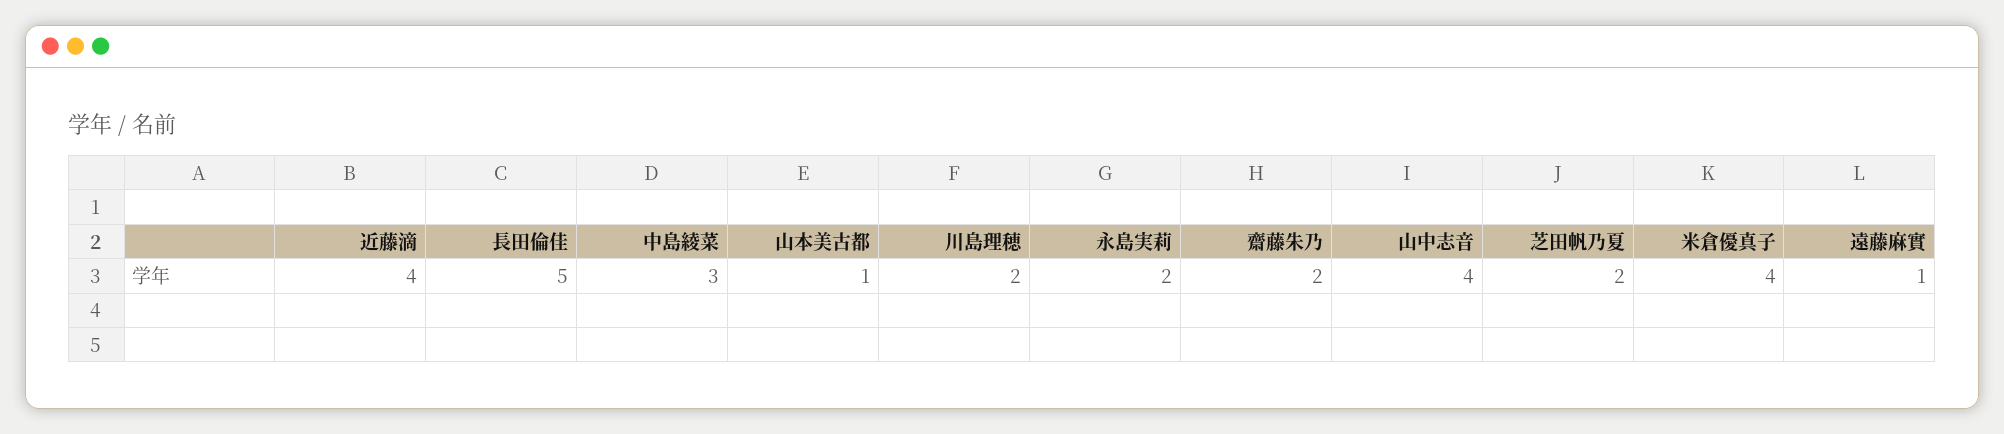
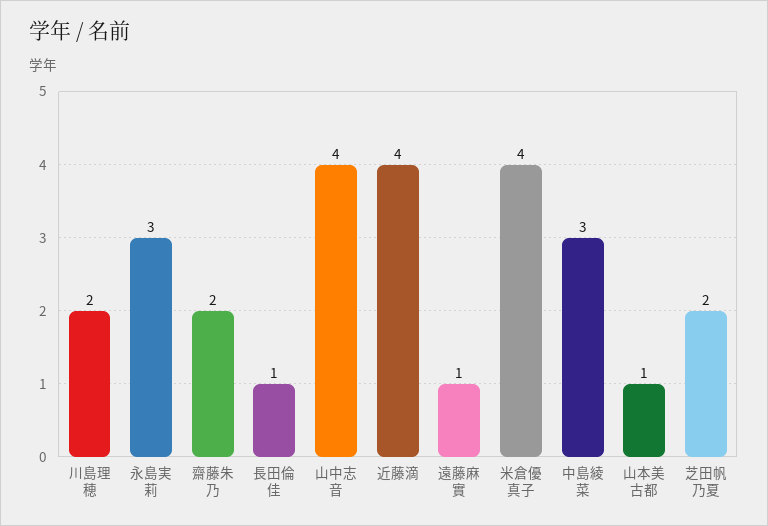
  {
    "近藤滴": 4,
-   "⾧田倫佳": 5,
+   "⾧田倫佳": 1,
    "中島綾菜": 3,
    "山本美古都": 1,
    "川島理穂": 2,
-   "永島実莉": 2,
+   "永島実莉": 3,
    "齋藤朱乃": 2,
    "山中志音": 4,
    "芝田帆乃夏": 2,
    "米倉優真子": 4,
    "遠藤麻實": 1
  }

